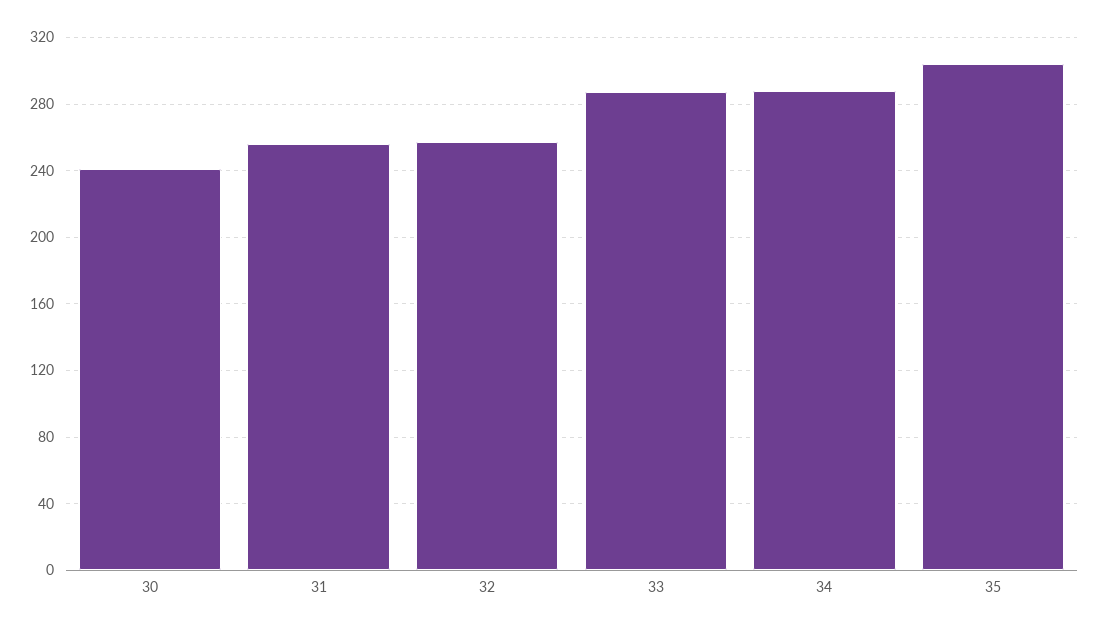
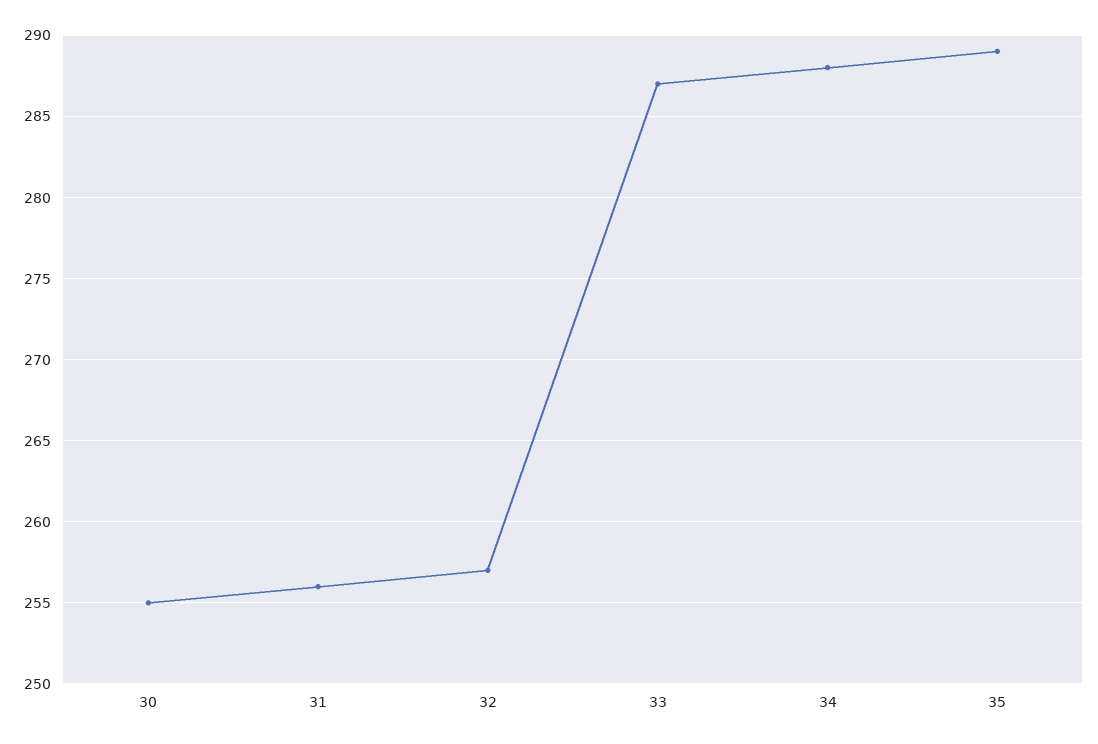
  {
-   "30": 240,
+   "30": 255,
    "31": 256,
    "32": 257,
    "33": 287,
    "34": 288,
-   "35": 305
+   "35": 289
  }

